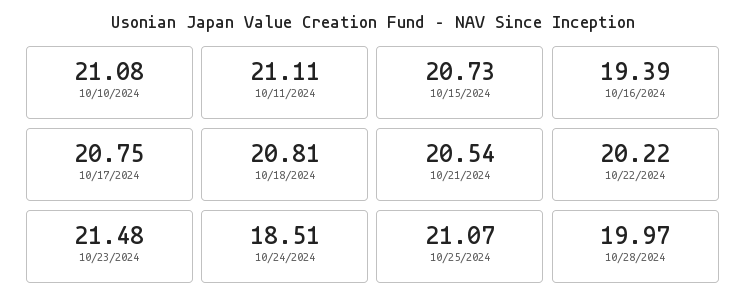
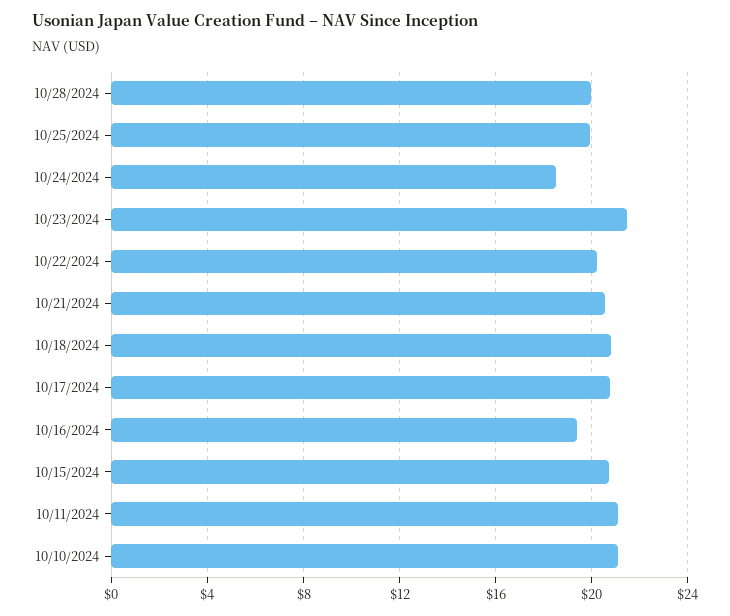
  {
    "10/10/2024": 21.08,
    "10/11/2024": 21.11,
    "10/15/2024": 20.73,
    "10/16/2024": 19.39,
    "10/17/2024": 20.75,
    "10/18/2024": 20.81,
    "10/21/2024": 20.54,
    "10/22/2024": 20.22,
    "10/23/2024": 21.48,
    "10/24/2024": 18.51,
-   "10/25/2024": 21.07,
+   "10/25/2024": 20,
    "10/28/2024": 19.97
  }

